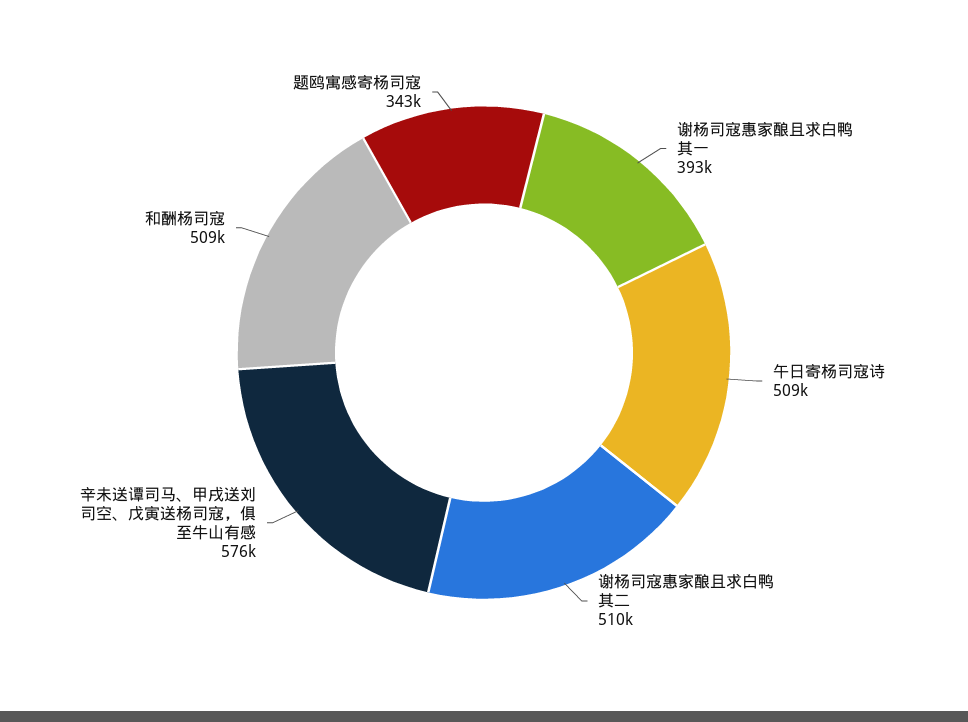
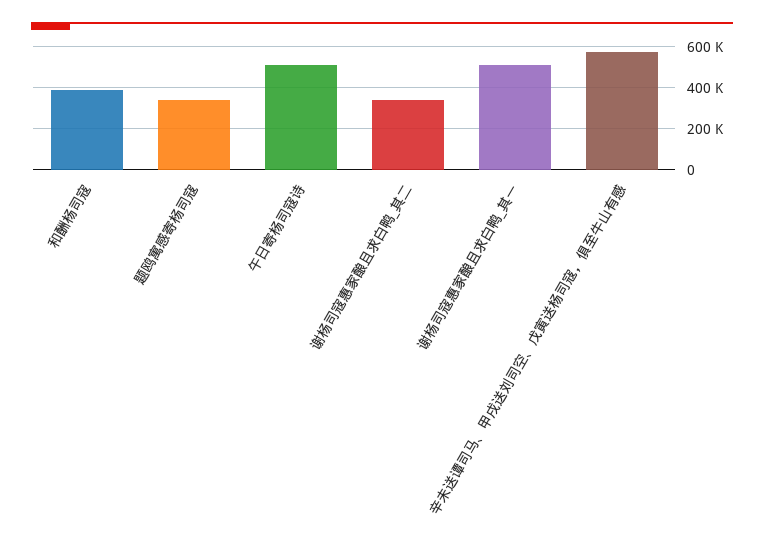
  {
-   "谢杨司寇惠家酿且求白鸭 其一": 393000,
+   "谢杨司寇惠家酿且求白鸭 其一": 500000,
    "午日寄杨司寇诗": 509000,
-   "谢杨司寇惠家酿且求白鸭 其二": 510000,
+   "谢杨司寇惠家酿且求白鸭 其二": 350000,
    "辛未送谭司马、甲戌送刘司空、戊寅送杨司寇，俱至牛山有感": 576000,
-   "和酬杨司寇": 509000,
+   "和酬杨司寇": 400000,
    "题鸥寓感寄杨司寇": 343000
  }

